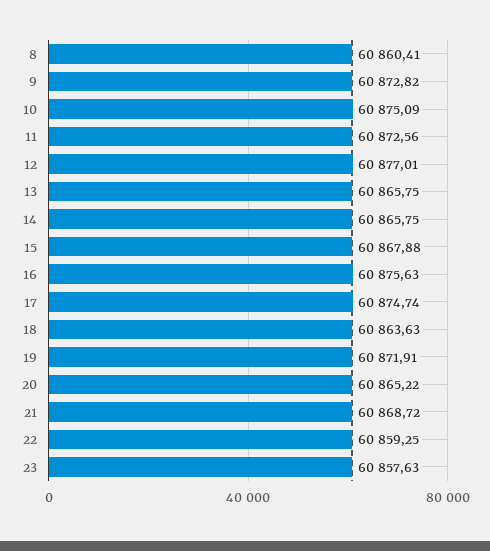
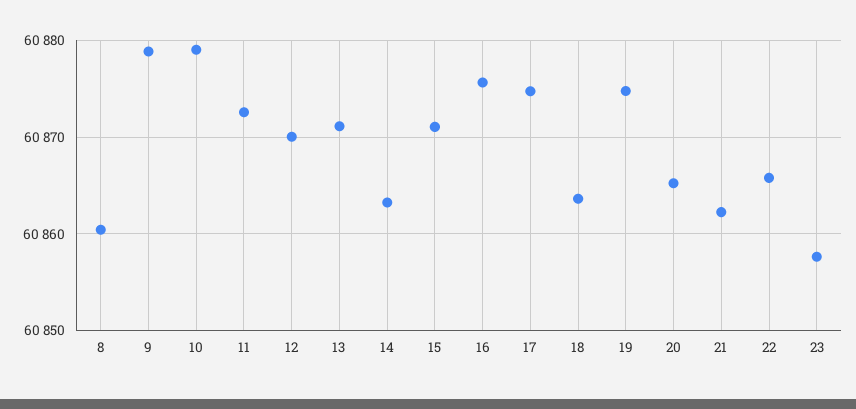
  {
    "8": 60860.41,
-   "9": 60872.82,
+   "9": 60879,
-   "10": 60875.09,
+   "10": 60879,
    "11": 60872.56,
-   "12": 60877.01,
+   "12": 60870,
-   "13": 60865.75,
+   "13": 60871,
-   "14": 60865.75,
+   "14": 60863,
-   "15": 60867.88,
+   "15": 60871,
    "16": 60875.63,
    "17": 60874.74,
    "18": 60863.63,
-   "19": 60871.91,
+   "19": 60875,
    "20": 60865.22,
-   "21": 60868.72,
+   "21": 60862,
-   "22": 60859.25,
+   "22": 60866,
    "23": 60857.63
  }

